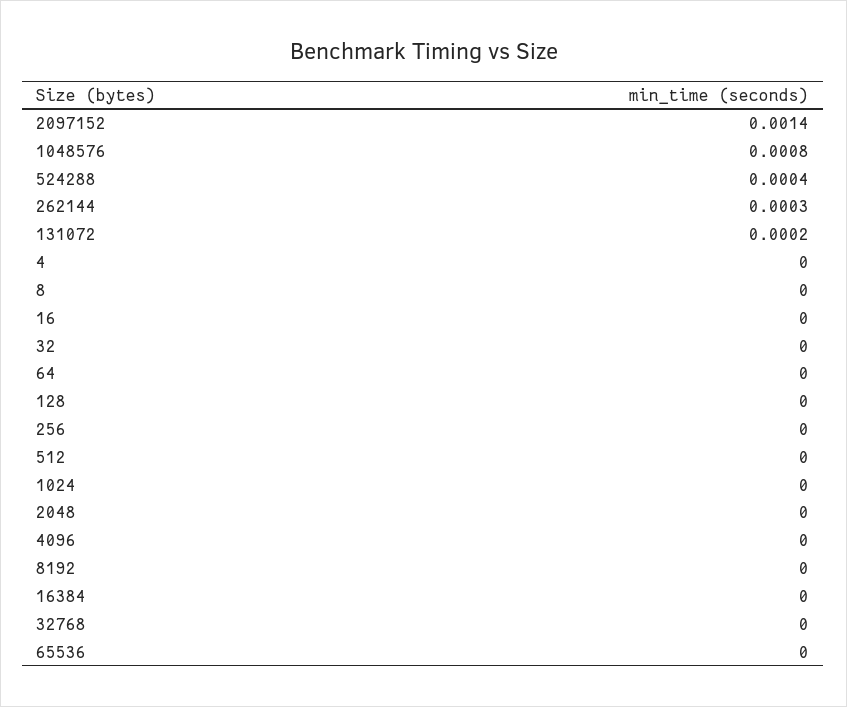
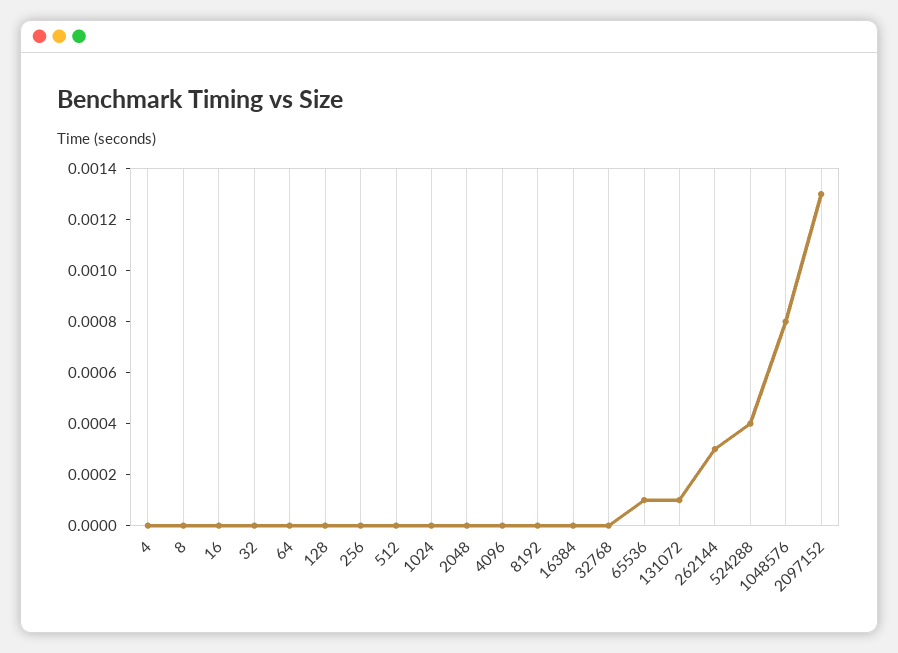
  {
-   "2097152": 0.0014,
+   "2097152": 0.0013,
    "1048576": 0.0008,
    "524288": 0.0004,
    "262144": 0.0003,
-   "131072": 0.0002,
+   "131072": 0.0001,
    "4": 0,
    "8": 0,
    "16": 0,
    "32": 0,
    "64": 0,
    "128": 0,
    "256": 0,
    "512": 0,
    "1024": 0,
    "2048": 0,
    "4096": 0,
    "8192": 0,
    "16384": 0,
    "32768": 0,
-   "65536": 0
+   "65536": 0.0001
  }

